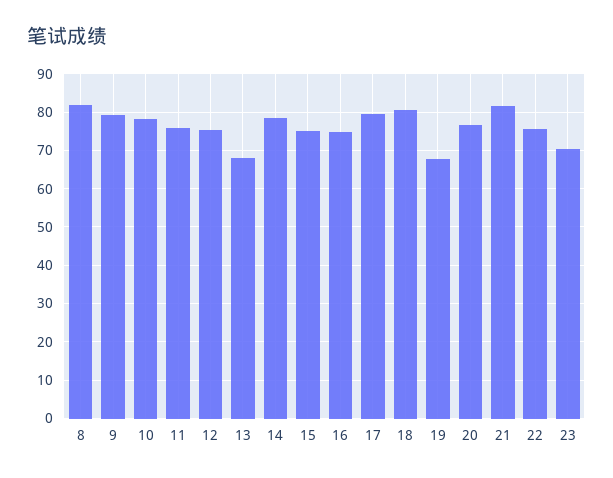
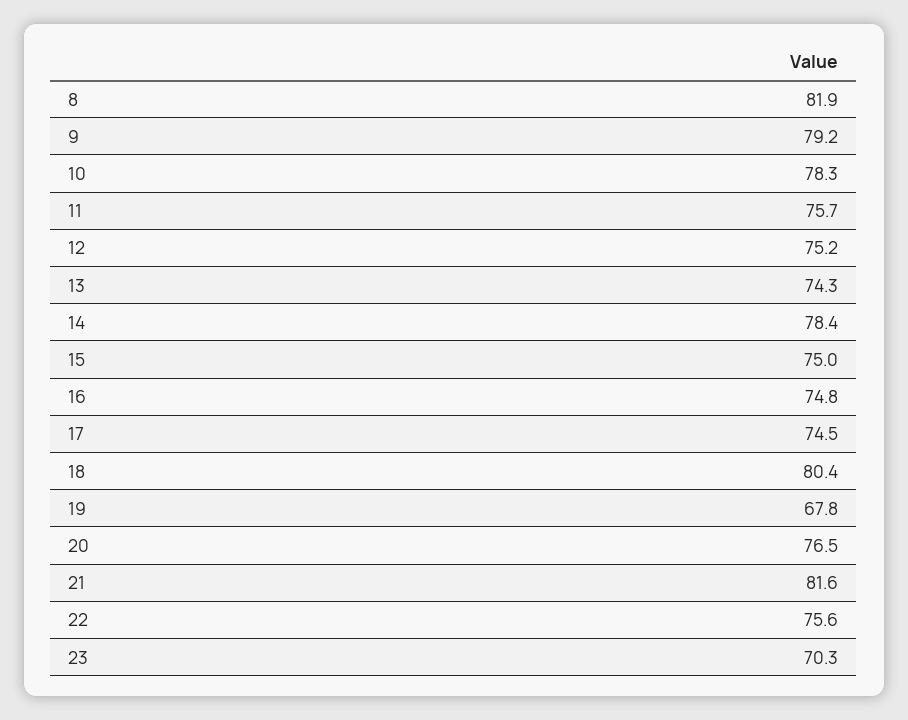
  {
    "8": 81.9,
    "9": 79.2,
    "10": 78.3,
    "11": 75.7,
    "12": 75.2,
-   "13": 68,
+   "13": 74.3,
    "14": 78.4,
    "15": 75,
    "16": 74.8,
-   "17": 80,
+   "17": 74.5,
    "18": 80.4,
    "19": 67.8,
    "20": 76.5,
    "21": 81.6,
    "22": 75.6,
    "23": 70.3
  }

